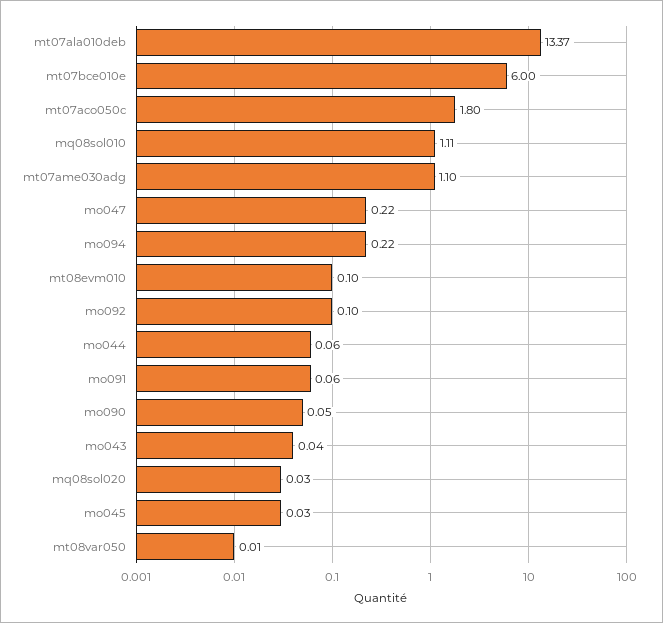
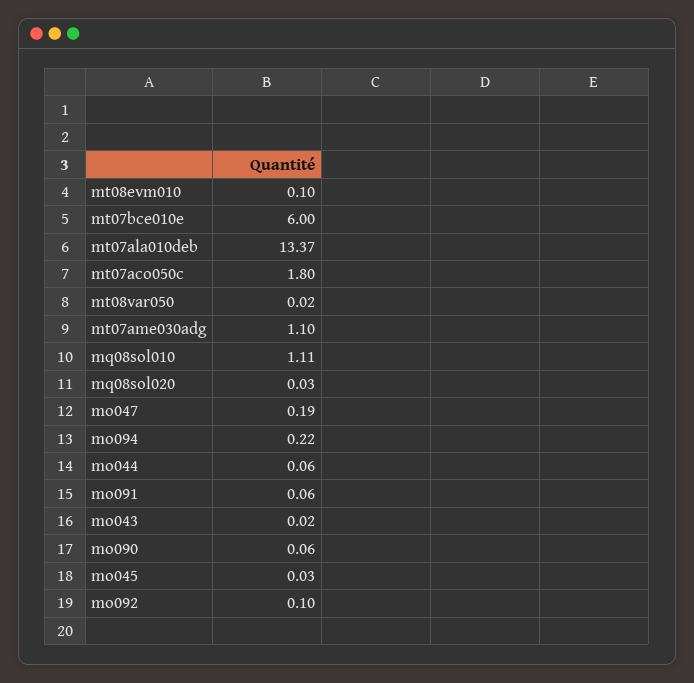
  {
    "mt07ala010deb": 13.37,
    "mt07bce010e": 6,
    "mt07aco050c": 1.8,
    "mq08sol010": 1.11,
    "mt07ame030adg": 1.1,
-   "mo047": 0.22,
+   "mo047": 0.19,
    "mo094": 0.22,
    "mt08evm010": 0.1,
    "mo092": 0.1,
    "mo044": 0.06,
    "mo091": 0.06,
-   "mo090": 0.05,
+   "mo090": 0.06,
-   "mo043": 0.04,
+   "mo043": 0.02,
    "mq08sol020": 0.03,
    "mo045": 0.03,
-   "mt08var050": 0.01
+   "mt08var050": 0.02
  }

